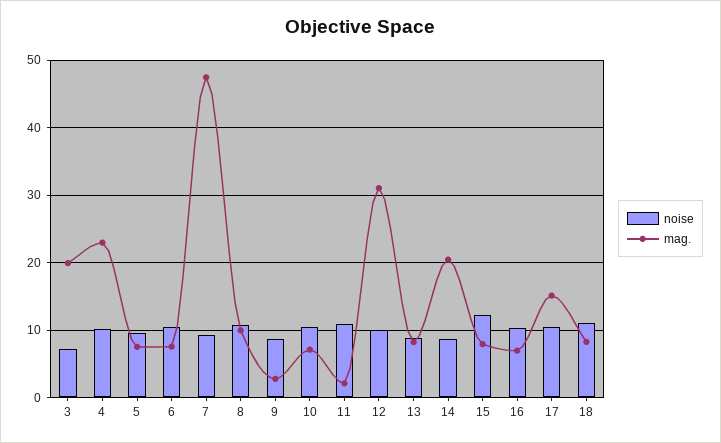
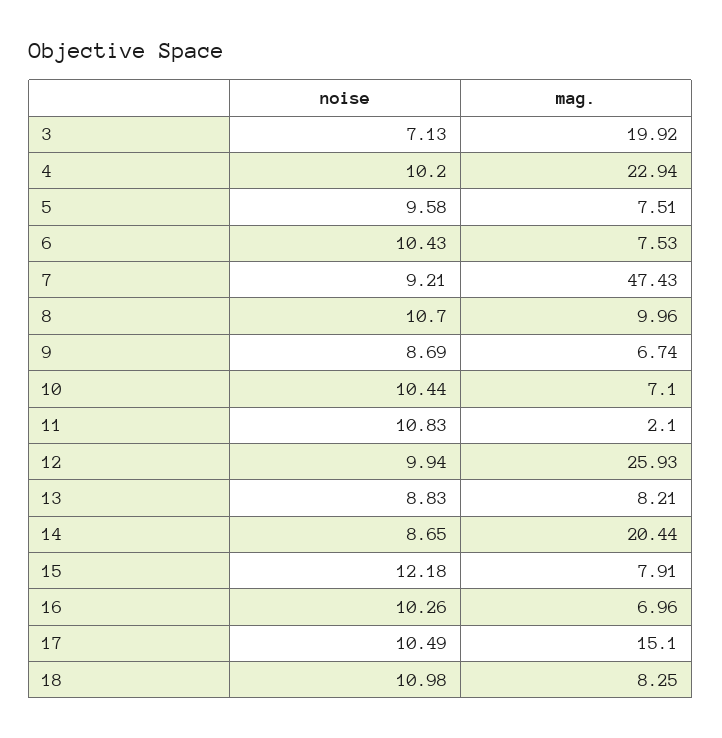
  {
    "noise": {
      "3": 7.13,
      "4": 10.2,
      "5": 9.58,
      "6": 10.43,
      "7": 9.21,
      "8": 10.7,
      "9": 8.69,
      "10": 10.44,
      "11": 10.83,
      "12": 9.94,
      "13": 8.83,
      "14": 8.65,
      "15": 12.18,
      "16": 10.26,
      "17": 10.49,
      "18": 10.98
    },
    "mag.": {
      "3": 19.92,
      "4": 22.94,
      "5": 7.51,
      "6": 7.53,
      "7": 47.43,
      "8": 9.96,
-     "9": 3,
+     "9": 6.74,
      "10": 7.1,
      "11": 2.1,
-     "12": 31,
+     "12": 25.93,
      "13": 8.21,
      "14": 20.44,
      "15": 7.91,
      "16": 6.96,
      "17": 15.1,
      "18": 8.25
    }
  }

